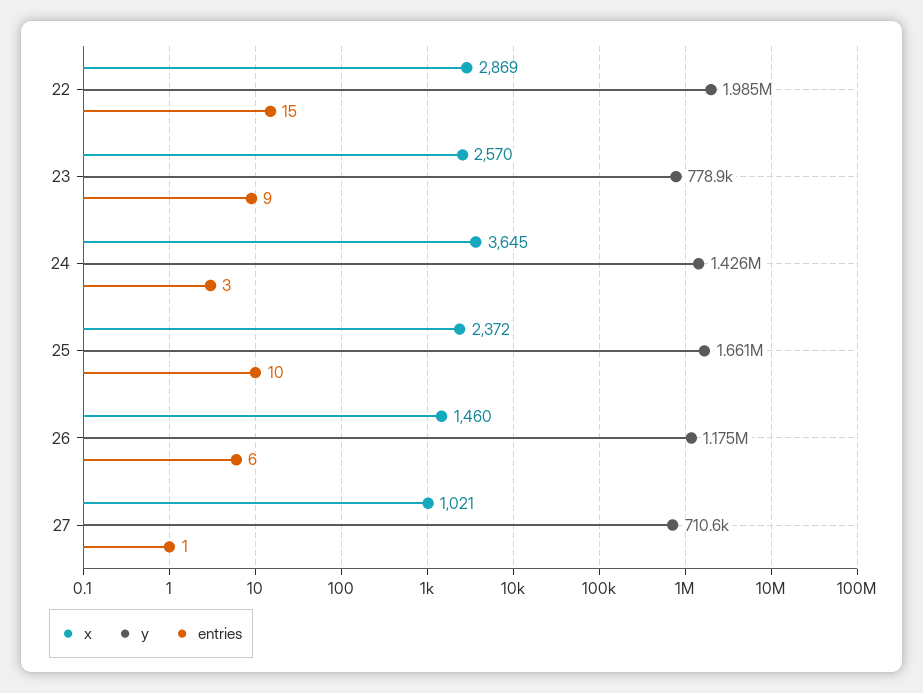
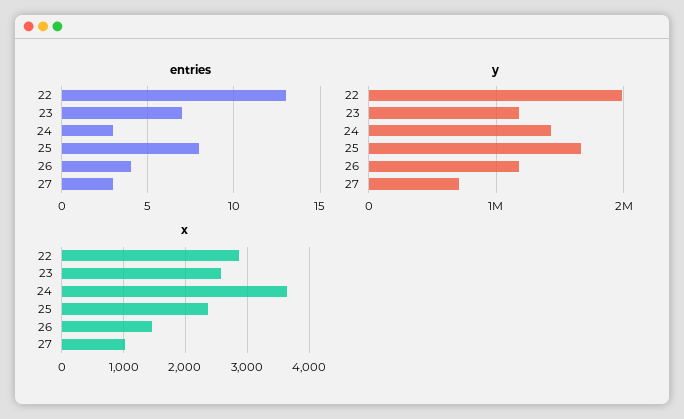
  {
    "x": {
      "22": 2869,
      "23": 2570,
      "24": 3645,
      "25": 2372,
      "26": 1460,
      "27": 1021
    },
    "y": {
      "22": 1985000,
-     "23": 778900,
+     "23": 1200000,
      "24": 1426000,
      "25": 1661000,
      "26": 1175000,
      "27": 710600
    },
    "entries": {
-     "22": 15,
+     "22": 13,
-     "23": 9,
+     "23": 7,
      "24": 3,
-     "25": 10,
+     "25": 8,
-     "26": 6,
+     "26": 4,
-     "27": 1
+     "27": 3
    }
  }

